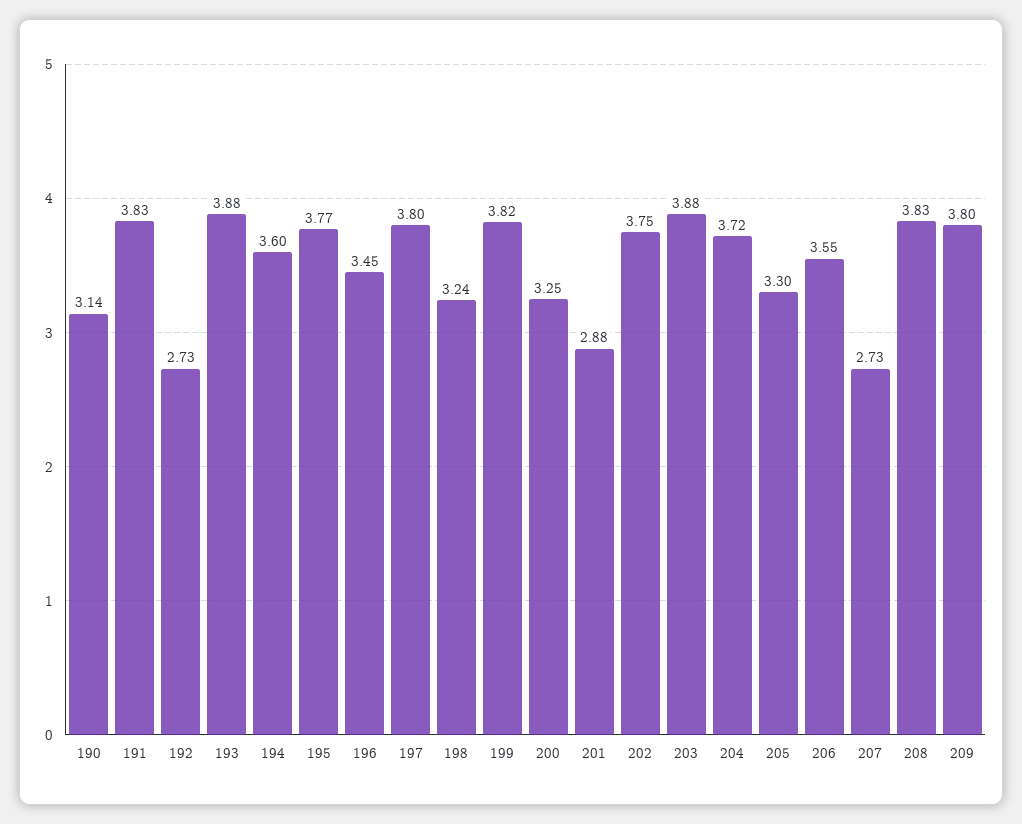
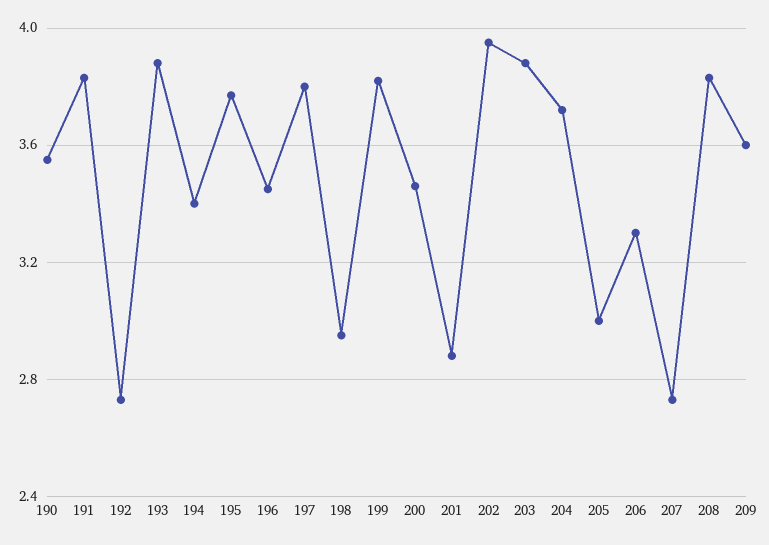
  {
-   "190": 3.14,
+   "190": 3.55,
    "191": 3.83,
    "192": 2.73,
    "193": 3.88,
-   "194": 3.6,
+   "194": 3.4,
    "195": 3.77,
    "196": 3.45,
    "197": 3.8,
-   "198": 3.24,
+   "198": 2.95,
    "199": 3.82,
-   "200": 3.25,
+   "200": 3.45,
    "201": 2.88,
-   "202": 3.75,
+   "202": 3.95,
    "203": 3.88,
    "204": 3.72,
-   "205": 3.3,
+   "205": 3,
-   "206": 3.55,
+   "206": 3.3,
    "207": 2.73,
    "208": 3.83,
-   "209": 3.8
+   "209": 3.6
  }

